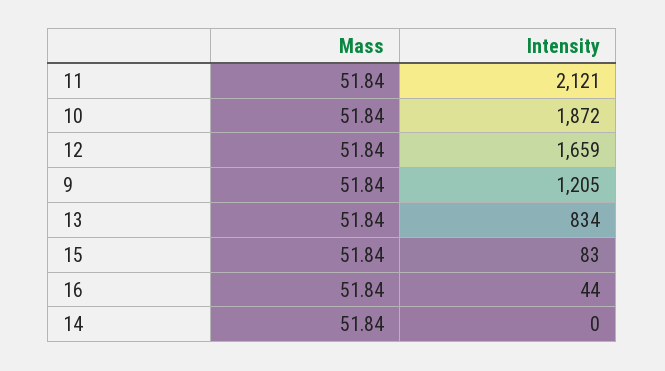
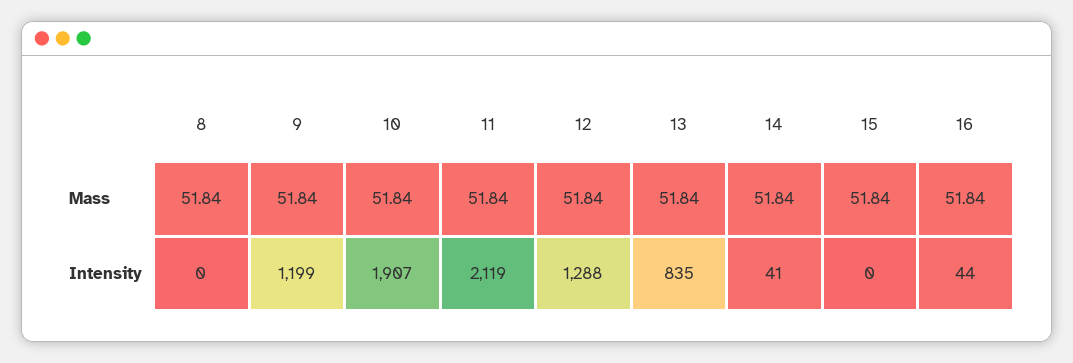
  {
    "Mass": {
      "11": 51.84,
      "10": 51.84,
      "12": 51.84,
      "9": 51.84,
      "13": 51.84,
      "15": 51.84,
      "16": 51.84,
-     "14": 51.84
+     "14": 51.84,
+     "8": 51.84
    },
    "Intensity": {
-     "11": 2121,
+     "11": 2119,
-     "10": 1872,
+     "10": 1907,
-     "12": 1659,
+     "12": 1288,
-     "9": 1205,
+     "9": 1199,
-     "13": 834,
+     "13": 835,
-     "15": 83,
+     "15": 0,
      "16": 44,
-     "14": 0
+     "14": 41,
+     "8": 0
    }
  }

